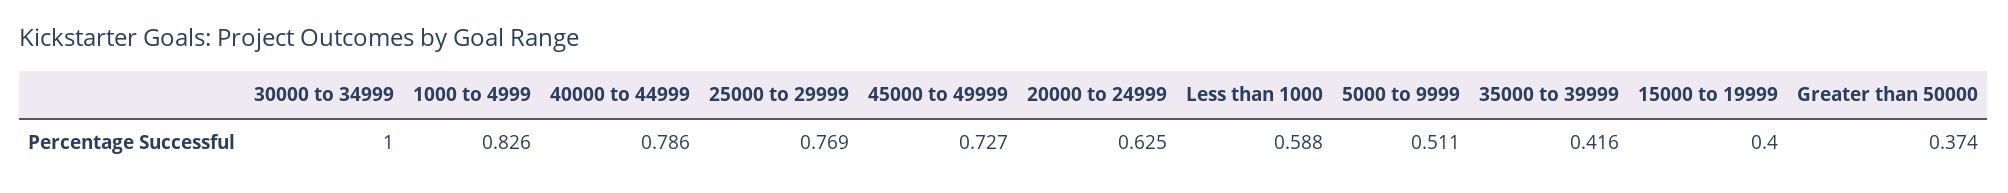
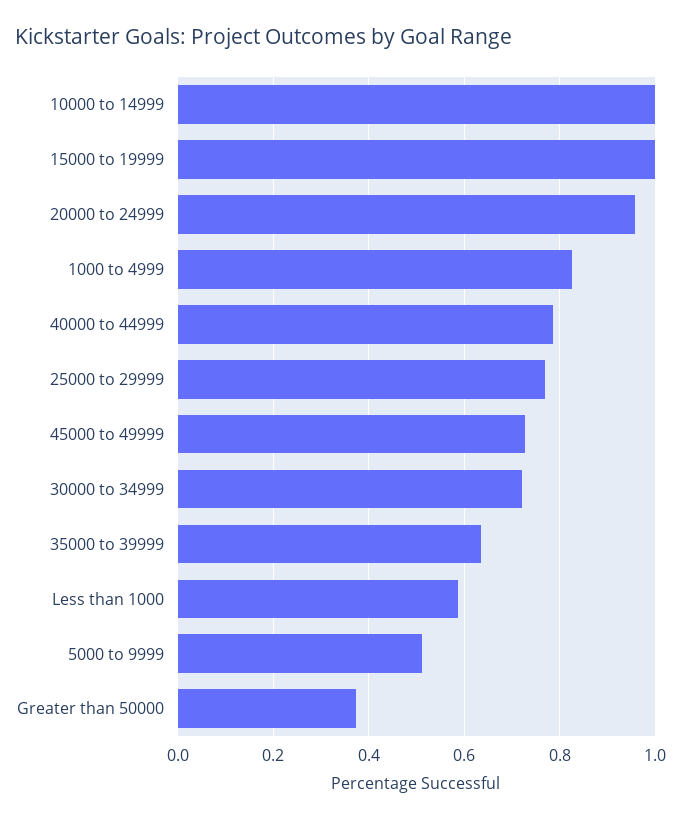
  {
-   "30000 to 34999": 1,
+   "30000 to 34999": 0.72,
    "1000 to 4999": 0.826,
    "40000 to 44999": 0.786,
    "25000 to 29999": 0.769,
    "45000 to 49999": 0.727,
-   "20000 to 24999": 0.625,
+   "20000 to 24999": 0.96,
    "Less than 1000": 0.588,
    "5000 to 9999": 0.511,
-   "35000 to 39999": 0.416,
+   "35000 to 39999": 0.64,
-   "15000 to 19999": 0.4,
+   "15000 to 19999": 1,
-   "Greater than 50000": 0.374
+   "Greater than 50000": 0.374,
+   "10000 to 14999": 1
  }

